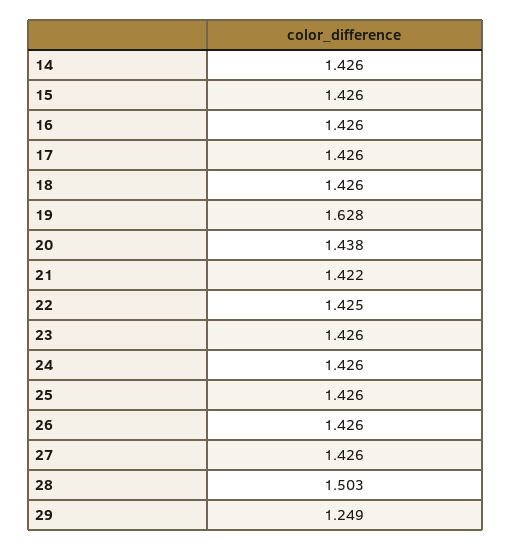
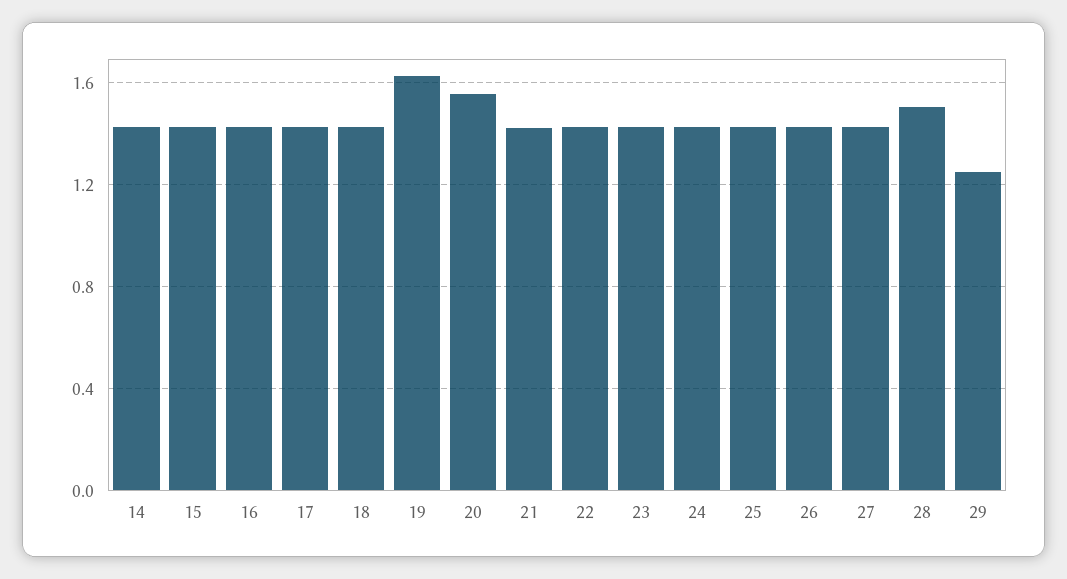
  {
    "14": 1.426,
    "15": 1.426,
    "16": 1.426,
    "17": 1.426,
    "18": 1.426,
    "19": 1.628,
-   "20": 1.438,
+   "20": 1.55,
    "21": 1.422,
    "22": 1.425,
    "23": 1.426,
    "24": 1.426,
    "25": 1.426,
    "26": 1.426,
    "27": 1.426,
    "28": 1.503,
    "29": 1.249
  }

